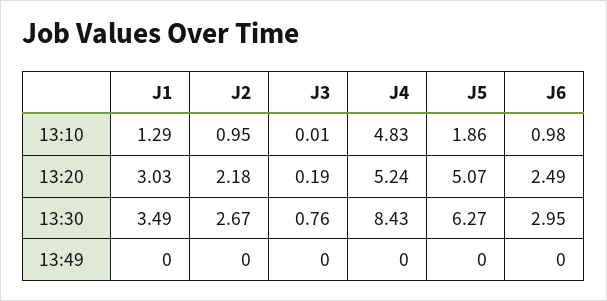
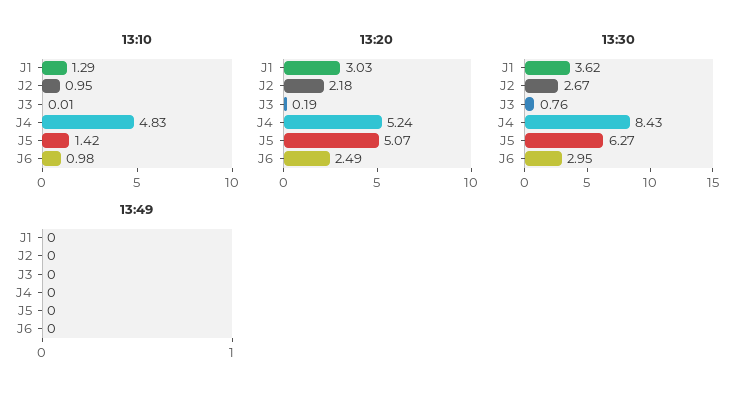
  {
    "13:10": {
      "J1": 1.29,
      "J2": 0.95,
      "J3": 0.01,
      "J4": 4.83,
-     "J5": 1.86,
+     "J5": 1.42,
      "J6": 0.98
    },
    "13:20": {
      "J1": 3.03,
      "J2": 2.18,
      "J3": 0.19,
      "J4": 5.24,
      "J5": 5.07,
      "J6": 2.49
    },
    "13:30": {
-     "J1": 3.49,
+     "J1": 3.62,
      "J2": 2.67,
      "J3": 0.76,
      "J4": 8.43,
      "J5": 6.27,
      "J6": 2.95
    },
    "13:49": {
      "J1": 0,
      "J2": 0,
      "J3": 0,
      "J4": 0,
      "J5": 0,
      "J6": 0
    }
  }

